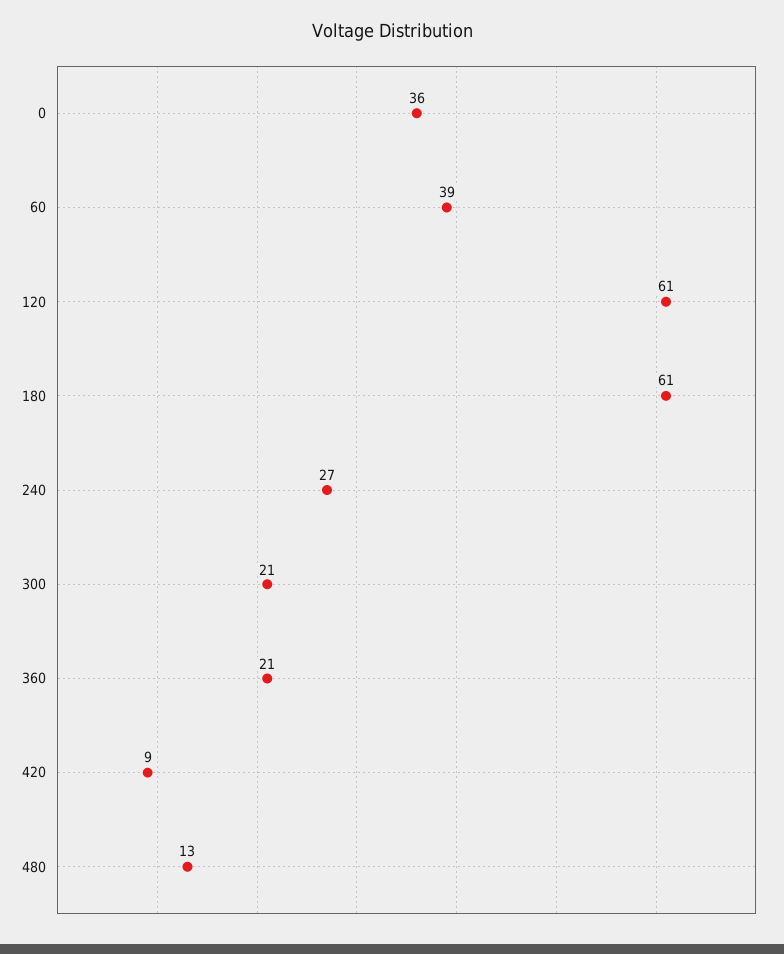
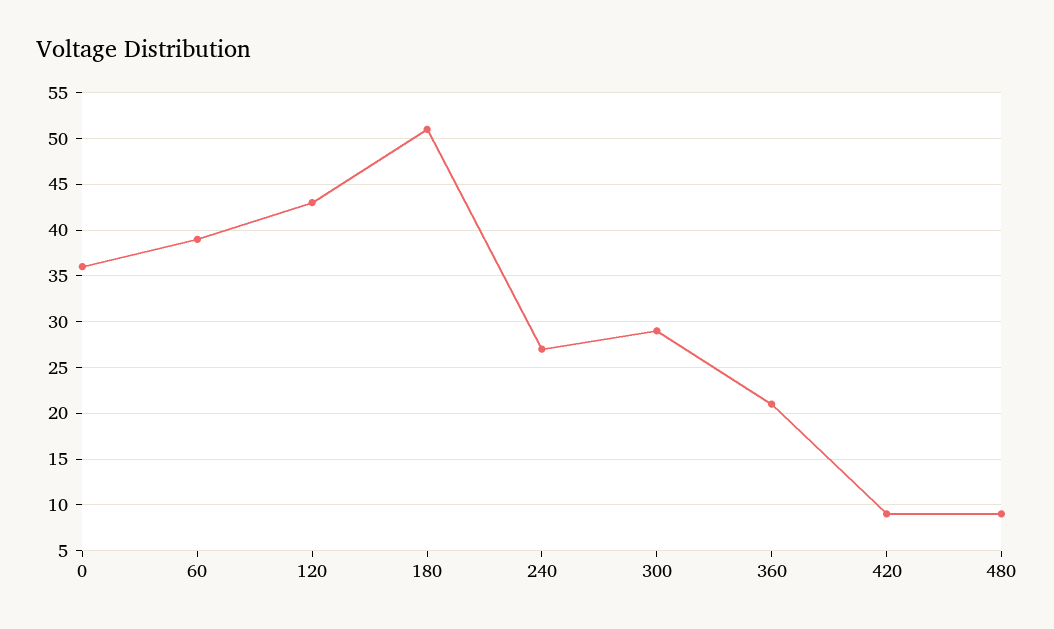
  {
    "0": 36,
    "60": 39,
-   "120": 61,
+   "120": 43,
-   "180": 61,
+   "180": 51,
    "240": 27,
-   "300": 21,
+   "300": 29,
    "360": 21,
    "420": 9,
-   "480": 13
+   "480": 9
  }

